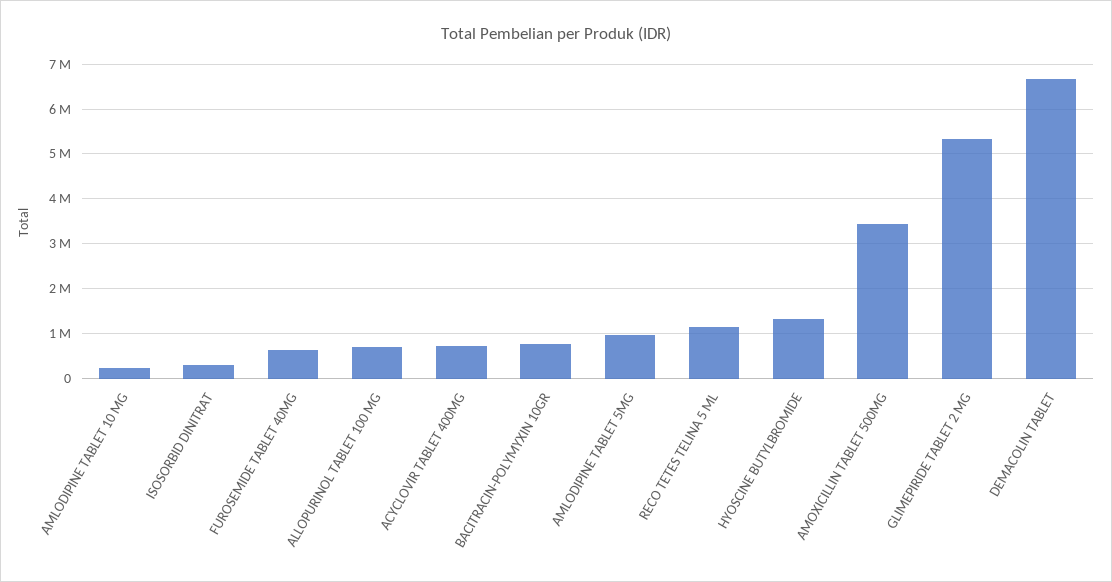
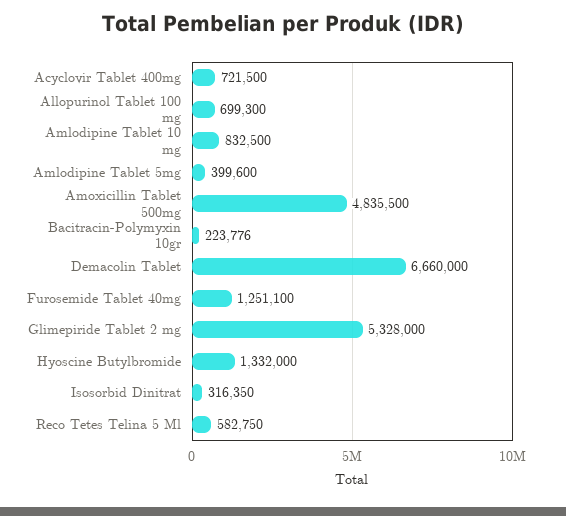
  {
-   "AMLODIPINE TABLET 10 MG": 200000,
+   "AMLODIPINE TABLET 10 MG": 832500,
    "ISOSORBID DINITRAT": 316350,
-   "FUROSEMIDE TABLET 40MG": 600000,
+   "FUROSEMIDE TABLET 40MG": 1251100,
    "ALLOPURINOL TABLET 100 MG": 699300,
    "ACYCLOVIR TABLET 400MG": 721500,
-   "BACITRACIN-POLYMYXIN 10GR": 800000,
+   "BACITRACIN-POLYMYXIN 10GR": 223776,
-   "AMLODIPINE TABLET 5MG": 1000000,
+   "AMLODIPINE TABLET 5MG": 399600,
-   "RECO TETES TELINA 5 ML": 1200000,
+   "RECO TETES TELINA 5 ML": 582750,
    "HYOSCINE BUTYLBROMIDE": 1332000,
-   "AMOXICILLIN TABLET 500MG": 3400000,
+   "AMOXICILLIN TABLET 500MG": 4835500,
    "GLIMEPIRIDE TABLET 2 MG": 5328000,
    "DEMACOLIN TABLET": 6660000
  }

